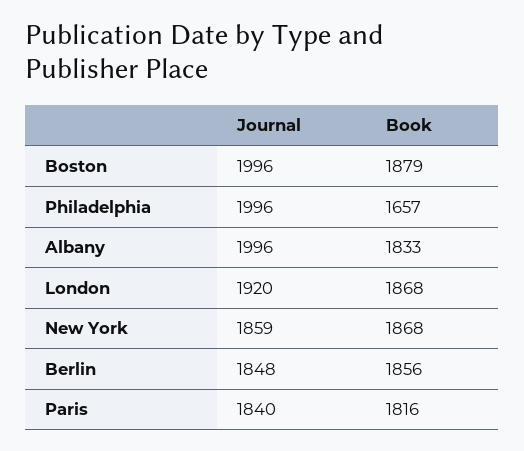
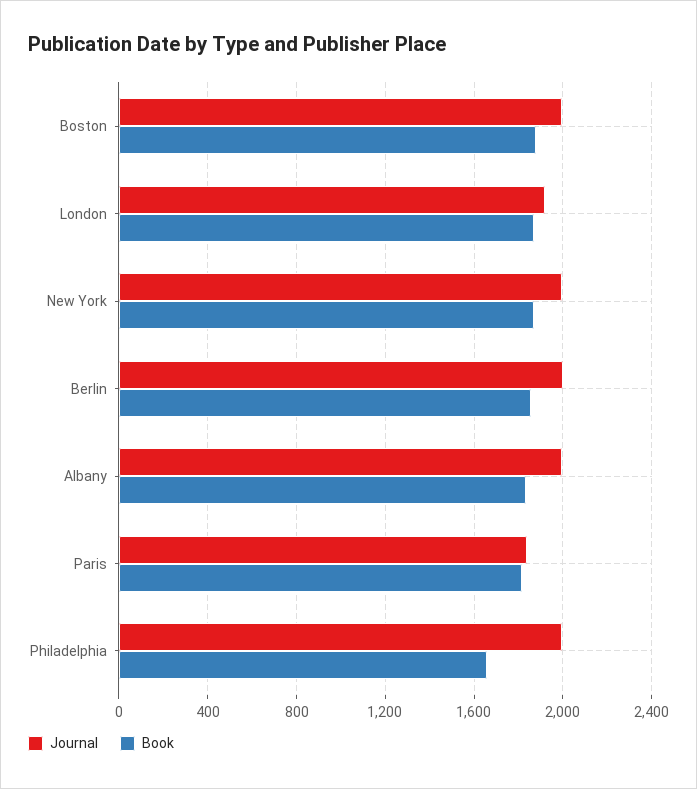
  {
    "Journal": {
      "Boston": 1996,
      "Philadelphia": 1996,
      "Albany": 1996,
      "London": 1920,
-     "New York": 1859,
+     "New York": 2000,
-     "Berlin": 1848,
+     "Berlin": 2000,
      "Paris": 1840
    },
    "Book": {
      "Boston": 1879,
      "Philadelphia": 1657,
      "Albany": 1833,
      "London": 1868,
      "New York": 1868,
      "Berlin": 1856,
      "Paris": 1816
    }
  }

